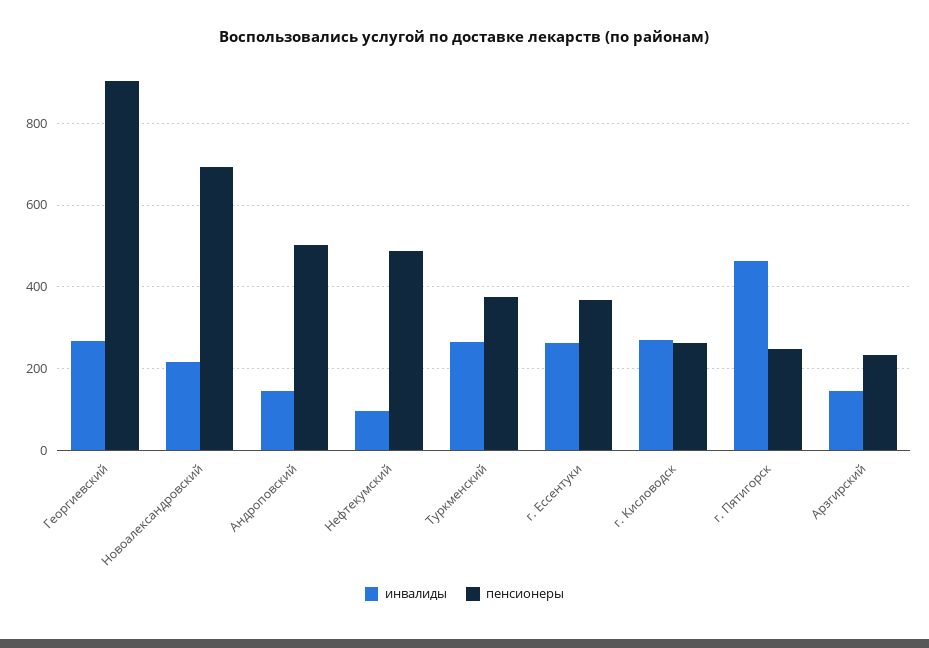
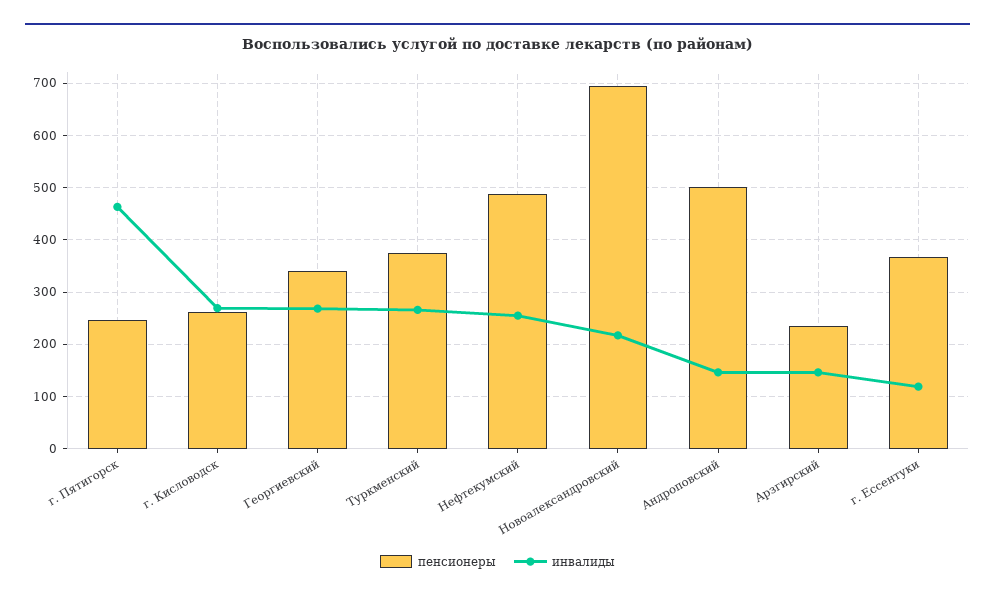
  {
    "инвалиды": {
      "Георгиевский": 260,
      "Новоалександровский": 220,
      "Андроповский": 140,
-     "Нефтекумский": 100,
+     "Нефтекумский": 260,
      "Туркменский": 260,
-     "г. Ессентуки": 260,
+     "г. Ессентуки": 120,
      "г. Кисловодск": 260,
      "г. Пятигорск": 460,
      "Арзгирский": 140
    },
    "пенсионеры": {
-     "Георгиевский": 900,
+     "Георгиевский": 340,
      "Новоалександровский": 700,
      "Андроповский": 500,
      "Нефтекумский": 480,
      "Туркменский": 380,
      "г. Ессентуки": 360,
      "г. Кисловодск": 260,
      "г. Пятигорск": 240,
      "Арзгирский": 240
    }
  }

